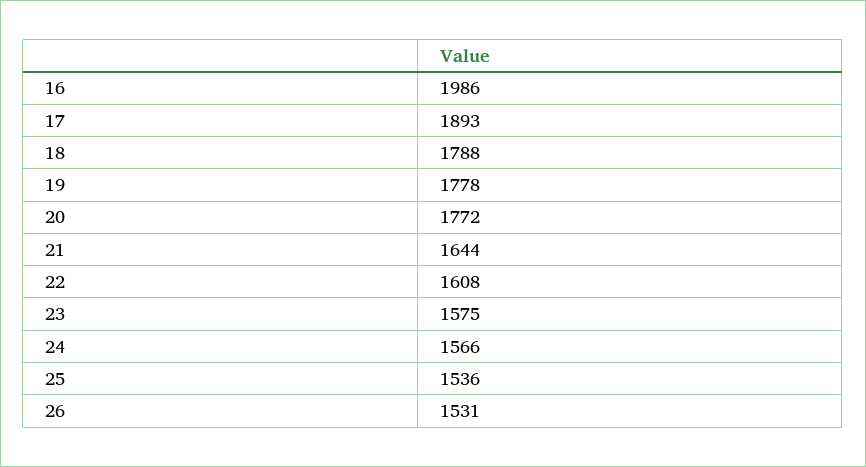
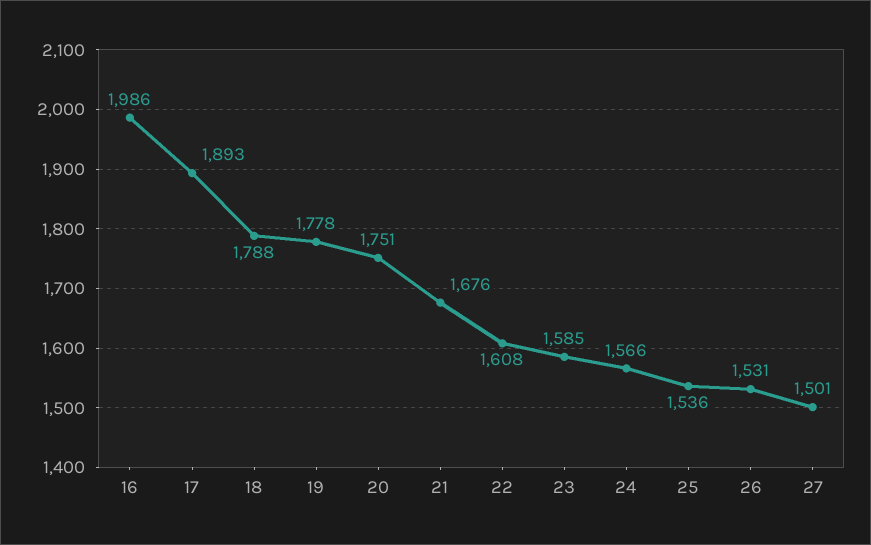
  {
    "16": 1986,
    "17": 1893,
    "18": 1788,
    "19": 1778,
-   "20": 1772,
+   "20": 1751,
-   "21": 1644,
+   "21": 1676,
    "22": 1608,
-   "23": 1575,
+   "23": 1585,
    "24": 1566,
    "25": 1536,
-   "26": 1531
+   "26": 1531,
+   "27": 1501
  }

